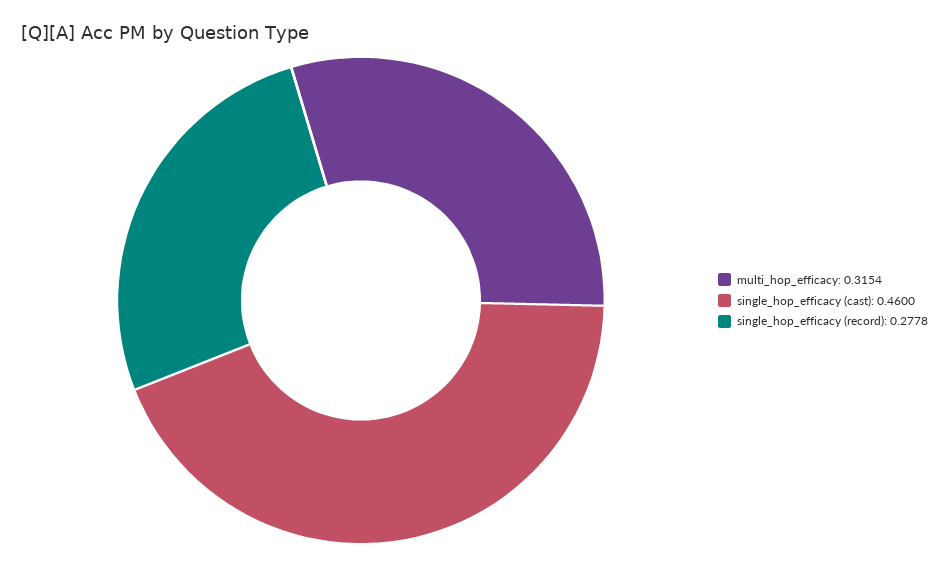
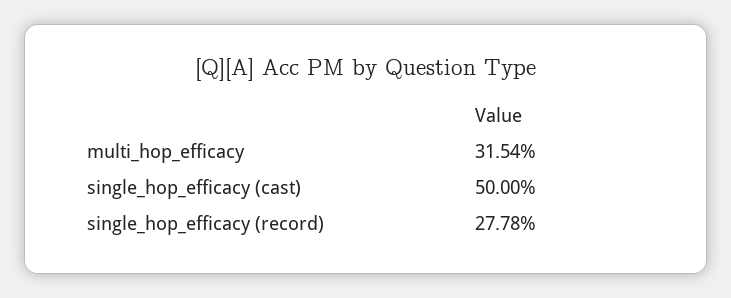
  {
    "multi_hop_efficacy": 0.3154,
-   "single_hop_efficacy (cast)": 0.46,
+   "single_hop_efficacy (cast)": 0.5,
    "single_hop_efficacy (record)": 0.2778
  }

